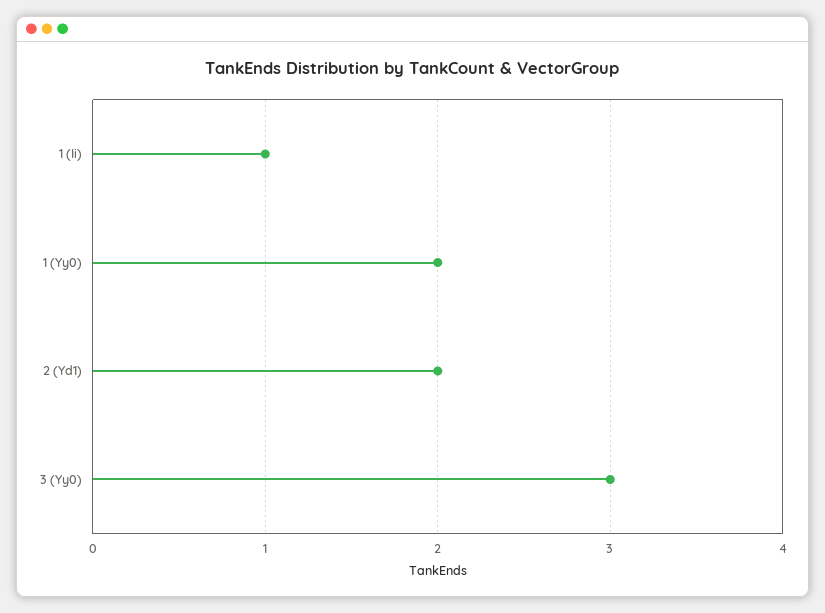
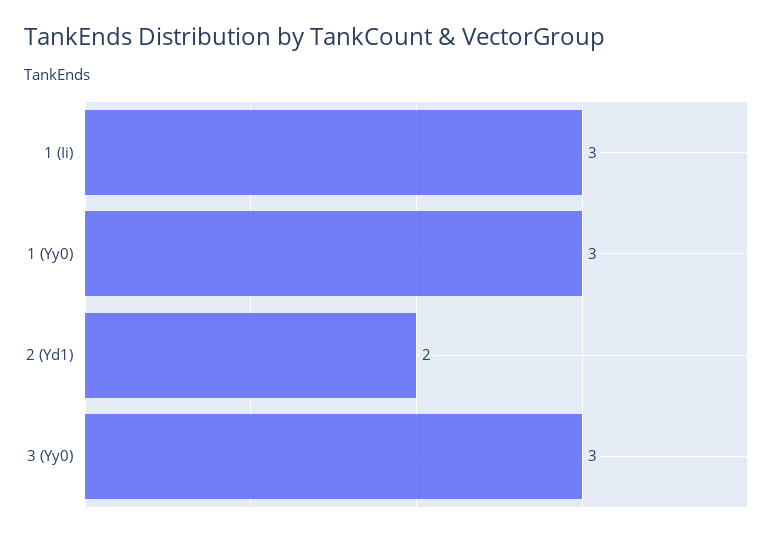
  {
-   "1 (Ii)": 1,
+   "1 (Ii)": 3,
-   "1 (Yy0)": 2,
+   "1 (Yy0)": 3,
    "2 (Yd1)": 2,
    "3 (Yy0)": 3
  }

